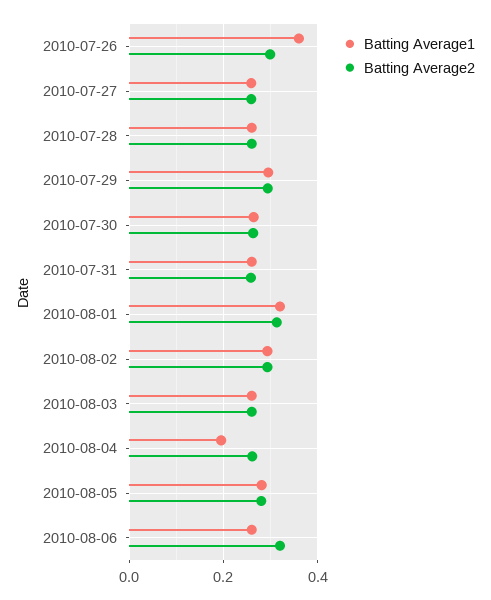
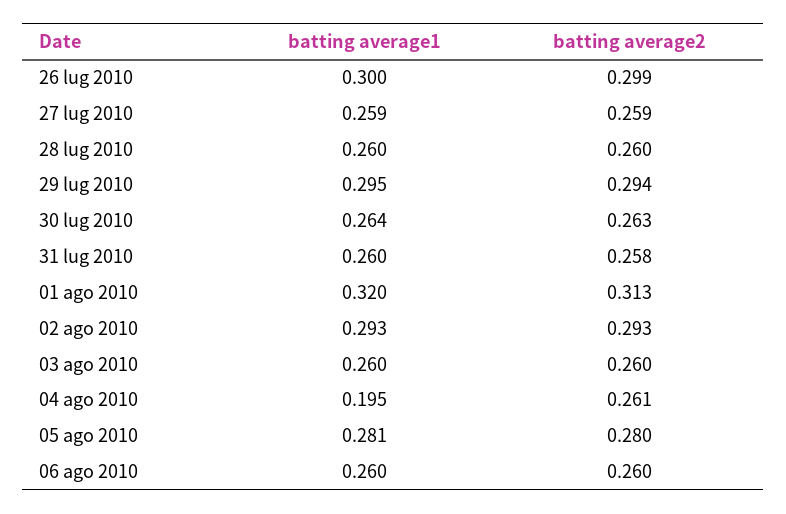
  {
    "Batting Average1": {
-     "2010-07-26": 0.36,
+     "2010-07-26": 0.3,
      "2010-07-27": 0.259,
      "2010-07-28": 0.26,
      "2010-07-29": 0.295,
      "2010-07-30": 0.264,
      "2010-07-31": 0.26,
      "2010-08-01": 0.32,
      "2010-08-02": 0.293,
      "2010-08-03": 0.26,
      "2010-08-04": 0.195,
      "2010-08-05": 0.281,
      "2010-08-06": 0.26
    },
    "Batting Average2": {
      "2010-07-26": 0.299,
      "2010-07-27": 0.259,
      "2010-07-28": 0.26,
      "2010-07-29": 0.294,
      "2010-07-30": 0.263,
      "2010-07-31": 0.258,
      "2010-08-01": 0.313,
      "2010-08-02": 0.293,
      "2010-08-03": 0.26,
      "2010-08-04": 0.261,
      "2010-08-05": 0.28,
-     "2010-08-06": 0.32
+     "2010-08-06": 0.26
    }
  }

